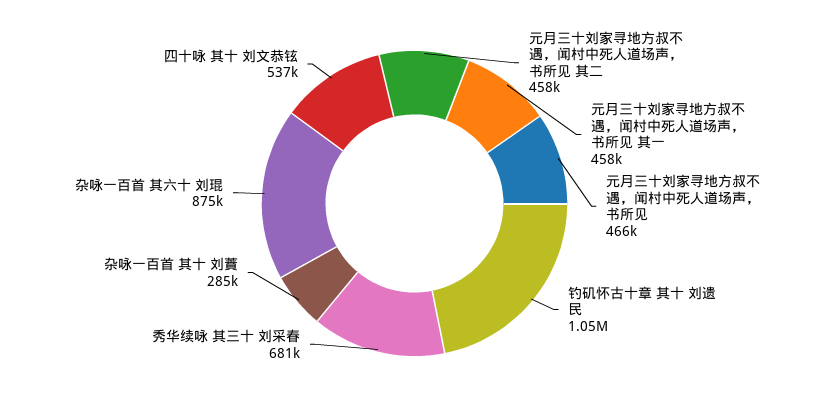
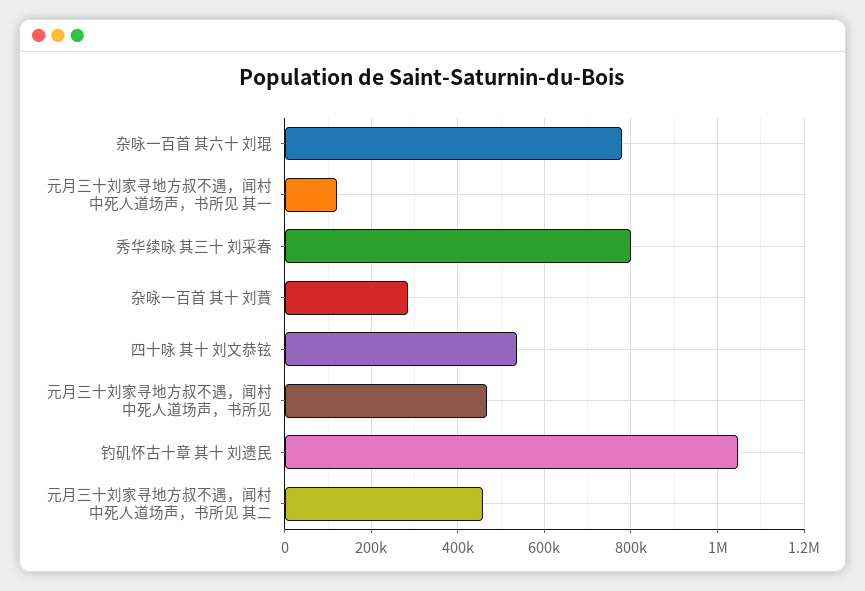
  {
    "元月三十刘家寻地方叔不遇，闻村中死人道场声，书所见 其二": 458000,
-   "元月三十刘家寻地方叔不遇，闻村中死人道场声，书所见 其一": 458000,
+   "元月三十刘家寻地方叔不遇，闻村中死人道场声，书所见 其一": 120000,
    "元月三十刘家寻地方叔不遇，闻村中死人道场声，书所见": 466000,
    "钓矶怀古十章 其十 刘遗民": 1050000,
-   "秀华续咏 其三十 刘采春": 681000,
+   "秀华续咏 其三十 刘采春": 800000,
    "杂咏一百首 其十 刘蕡": 285000,
-   "杂咏一百首 其六十 刘琨": 875000,
+   "杂咏一百首 其六十 刘琨": 780000,
    "四十咏 其十 刘文恭铉": 537000
  }

